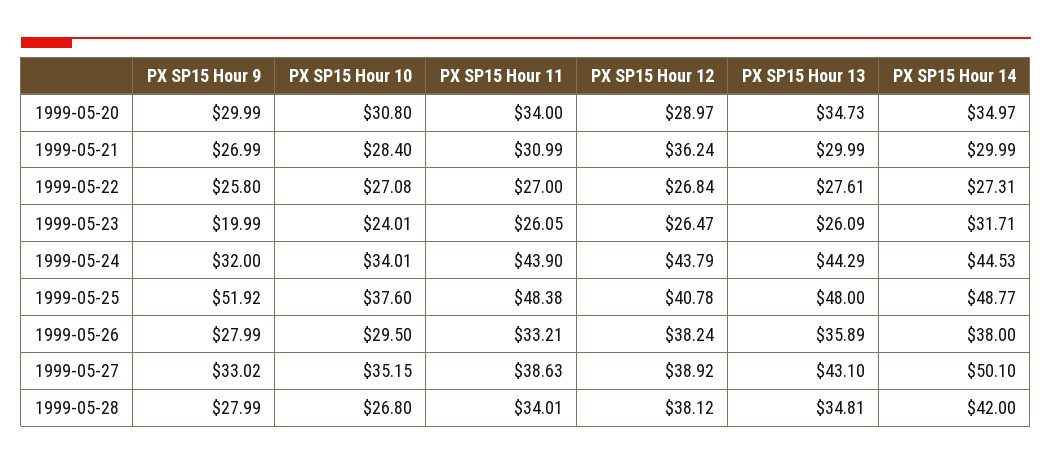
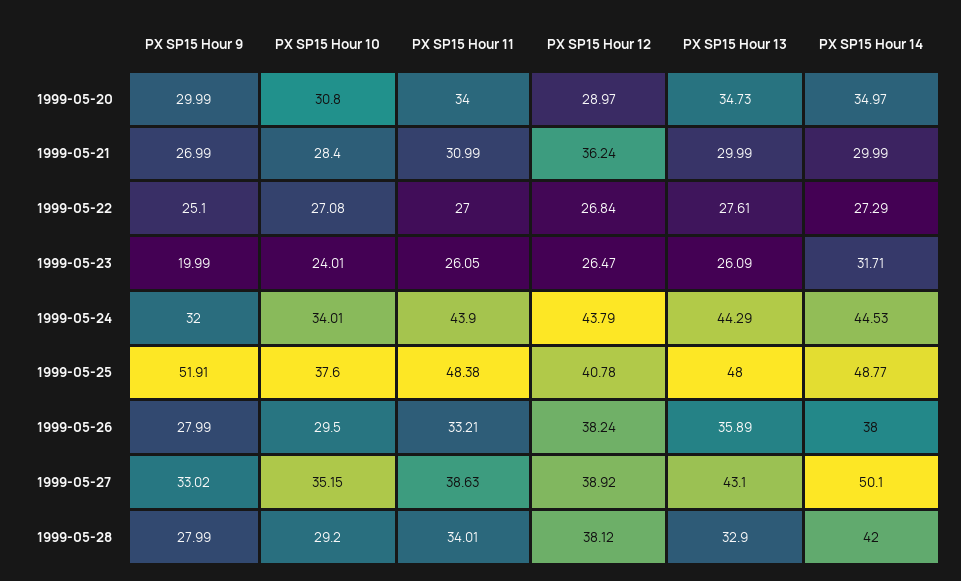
  {
    "PX SP15 Hour 9": {
      "1999-05-20": 29.99,
      "1999-05-21": 26.99,
-     "1999-05-22": 25.8,
+     "1999-05-22": 25.1,
      "1999-05-23": 19.99,
      "1999-05-24": 32,
-     "1999-05-25": 51.92,
+     "1999-05-25": 51.91,
      "1999-05-26": 27.99,
      "1999-05-27": 33.02,
      "1999-05-28": 27.99
    },
    "PX SP15 Hour 10": {
      "1999-05-20": 30.8,
      "1999-05-21": 28.4,
      "1999-05-22": 27.08,
      "1999-05-23": 24.01,
      "1999-05-24": 34.01,
      "1999-05-25": 37.6,
      "1999-05-26": 29.5,
      "1999-05-27": 35.15,
-     "1999-05-28": 26.8
+     "1999-05-28": 29.2
    },
    "PX SP15 Hour 11": {
      "1999-05-20": 34,
      "1999-05-21": 30.99,
      "1999-05-22": 27,
      "1999-05-23": 26.05,
      "1999-05-24": 43.9,
      "1999-05-25": 48.38,
      "1999-05-26": 33.21,
      "1999-05-27": 38.63,
      "1999-05-28": 34.01
    },
    "PX SP15 Hour 12": {
      "1999-05-20": 28.97,
      "1999-05-21": 36.24,
      "1999-05-22": 26.84,
      "1999-05-23": 26.47,
      "1999-05-24": 43.79,
      "1999-05-25": 40.78,
      "1999-05-26": 38.24,
      "1999-05-27": 38.92,
      "1999-05-28": 38.12
    },
    "PX SP15 Hour 13": {
      "1999-05-20": 34.73,
      "1999-05-21": 29.99,
      "1999-05-22": 27.61,
      "1999-05-23": 26.09,
      "1999-05-24": 44.29,
      "1999-05-25": 48,
      "1999-05-26": 35.89,
      "1999-05-27": 43.1,
-     "1999-05-28": 34.81
+     "1999-05-28": 32.9
    },
    "PX SP15 Hour 14": {
      "1999-05-20": 34.97,
      "1999-05-21": 29.99,
-     "1999-05-22": 27.31,
+     "1999-05-22": 27.29,
      "1999-05-23": 31.71,
      "1999-05-24": 44.53,
      "1999-05-25": 48.77,
      "1999-05-26": 38,
      "1999-05-27": 50.1,
      "1999-05-28": 42
    }
  }

